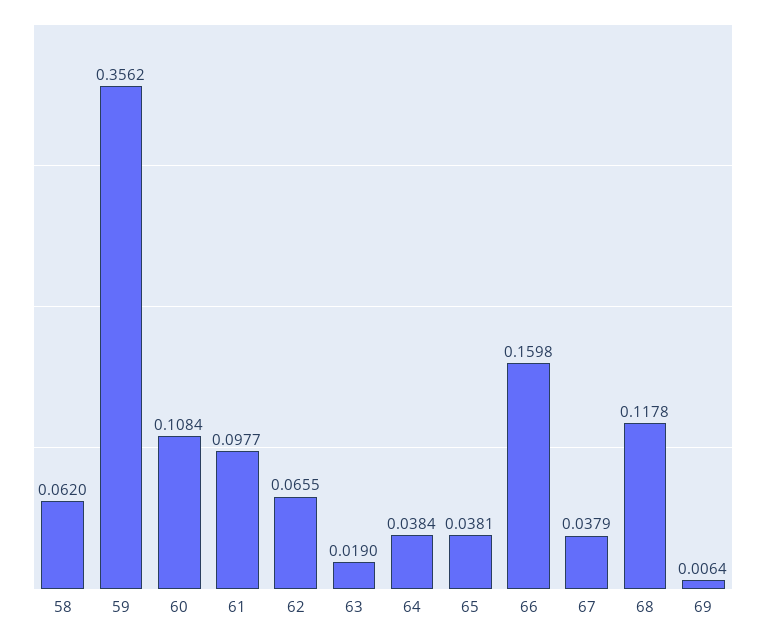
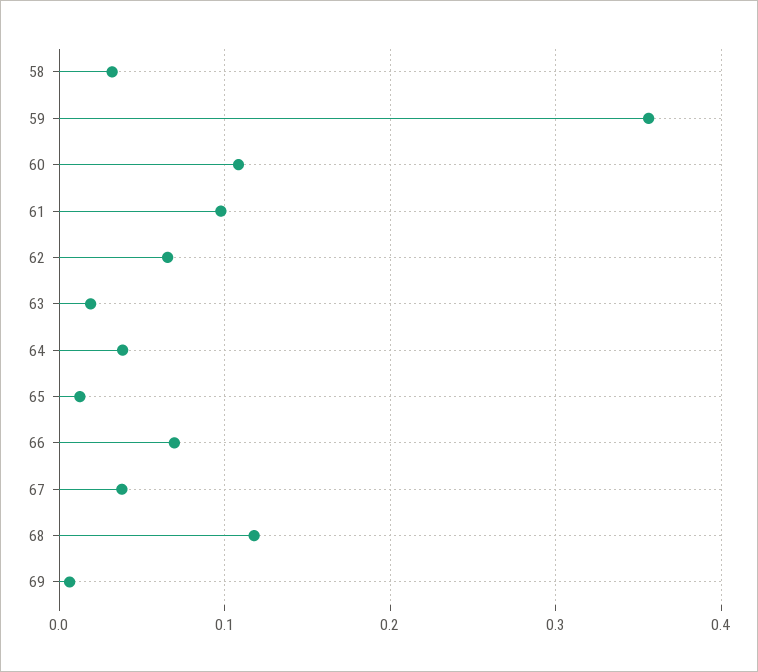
  {
-   "58": 0.062,
+   "58": 0.03,
    "59": 0.3562,
    "60": 0.1084,
    "61": 0.0977,
    "62": 0.0655,
    "63": 0.019,
    "64": 0.0384,
-   "65": 0.0381,
+   "65": 0.01,
-   "66": 0.1598,
+   "66": 0.07,
    "67": 0.0379,
    "68": 0.1178,
    "69": 0.0064
  }

